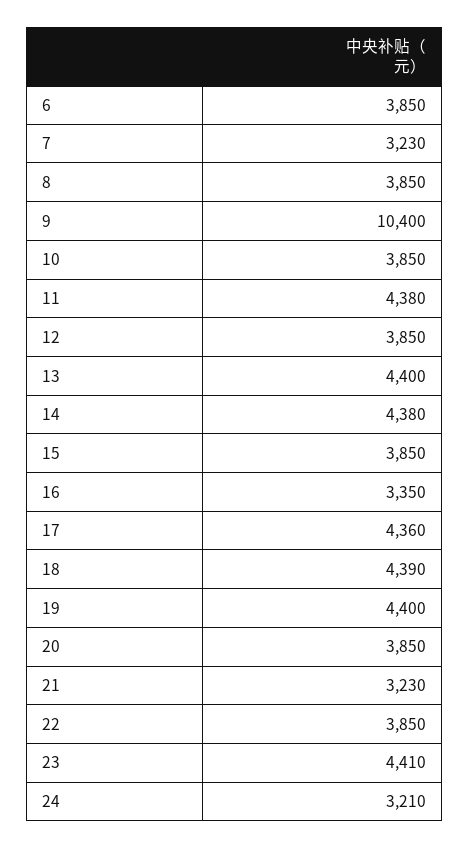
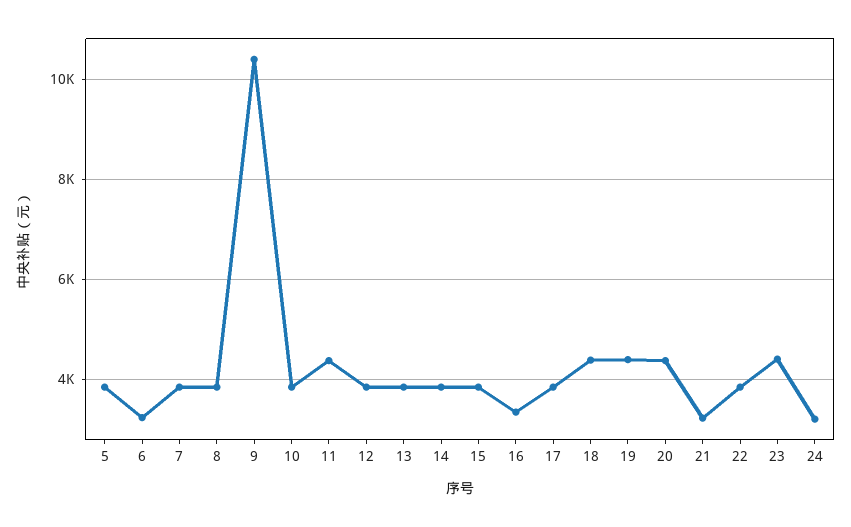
  {
-   "6": 3850,
+   "6": 3200,
-   "7": 3230,
+   "7": 3800,
    "8": 3850,
    "9": 10400,
    "10": 3850,
    "11": 4380,
    "12": 3850,
-   "13": 4400,
+   "13": 3800,
-   "14": 4380,
+   "14": 3800,
    "15": 3850,
    "16": 3350,
-   "17": 4360,
+   "17": 3800,
    "18": 4390,
    "19": 4400,
-   "20": 3850,
+   "20": 4400,
    "21": 3230,
    "22": 3850,
    "23": 4410,
-   "24": 3210
+   "24": 3210,
+   "5": 3800
  }

